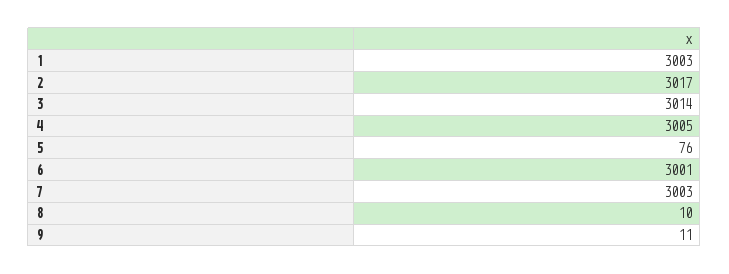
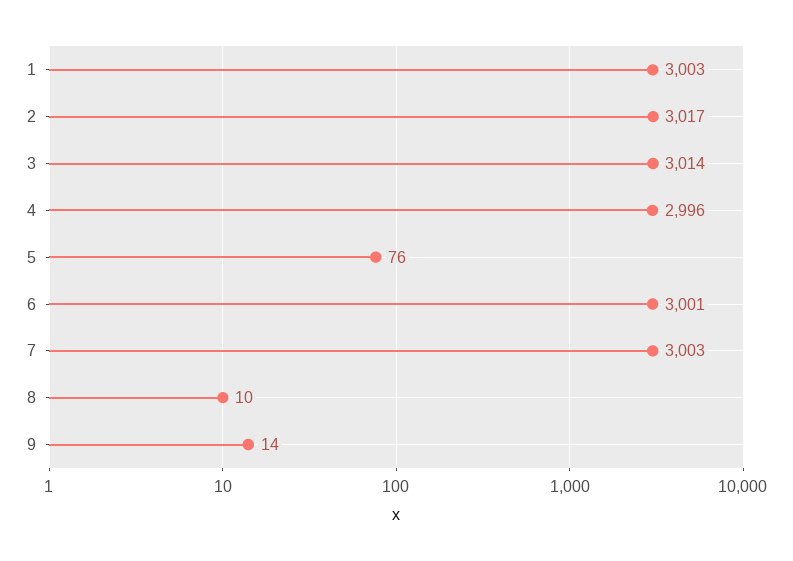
  {
    "1": 3003,
    "2": 3017,
    "3": 3014,
-   "4": 3005,
+   "4": 2996,
    "5": 76,
    "6": 3001,
    "7": 3003,
    "8": 10,
-   "9": 11
+   "9": 14
  }

